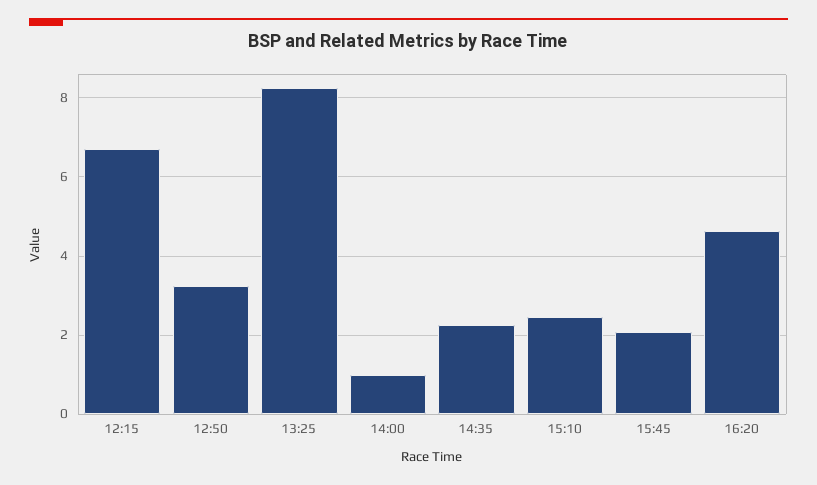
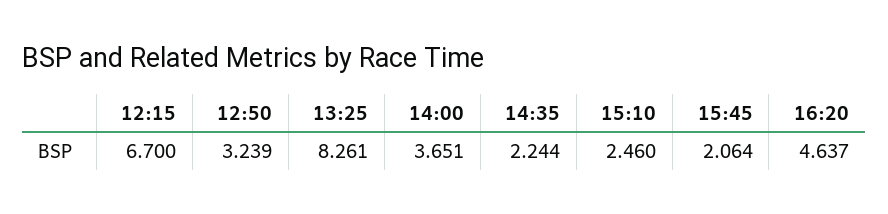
  {
    "12:15": 6.7,
    "12:50": 3.239,
    "13:25": 8.261,
-   "14:00": 1,
+   "14:00": 3.651,
    "14:35": 2.244,
    "15:10": 2.46,
    "15:45": 2.064,
    "16:20": 4.637
  }

